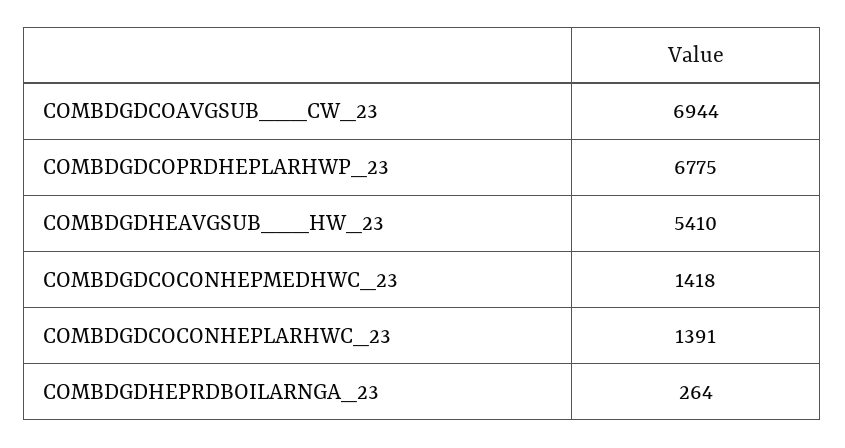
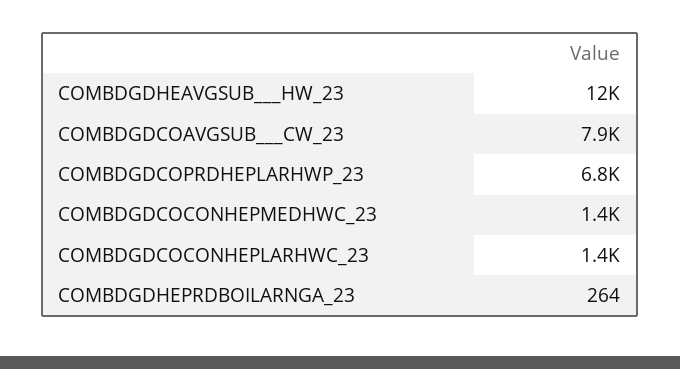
  {
-   "COMBDGDCOAVGSUB___CW_23": 6944,
+   "COMBDGDCOAVGSUB___CW_23": 7900,
    "COMBDGDCOPRDHEPLARHWP_23": 6775,
-   "COMBDGDHEAVGSUB___HW_23": 5410,
+   "COMBDGDHEAVGSUB___HW_23": 12000,
    "COMBDGDCOCONHEPMEDHWC_23": 1418,
    "COMBDGDCOCONHEPLARHWC_23": 1391,
    "COMBDGDHEPRDBOILARNGA_23": 264
  }

